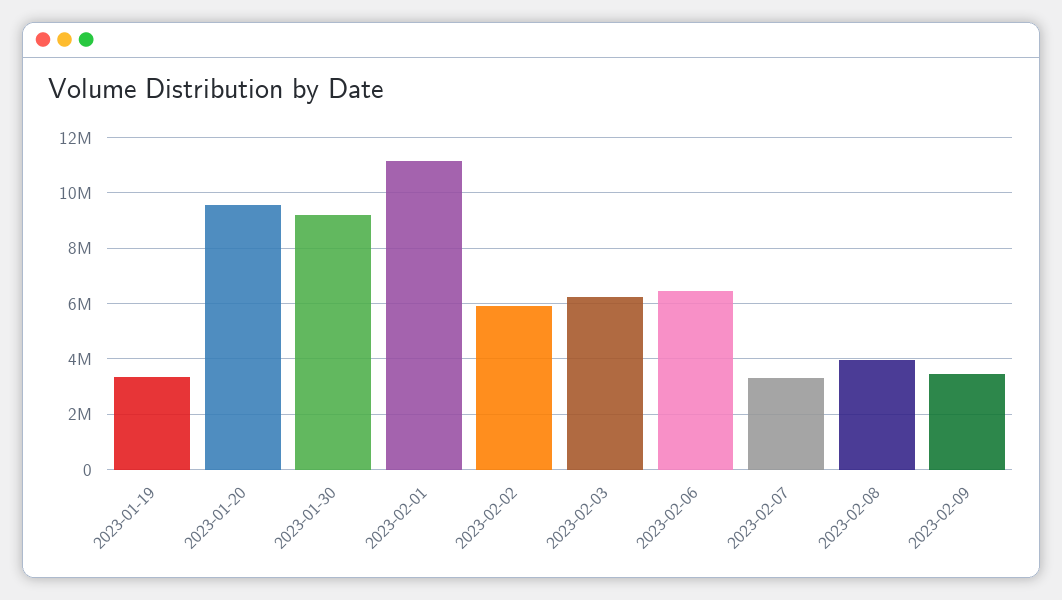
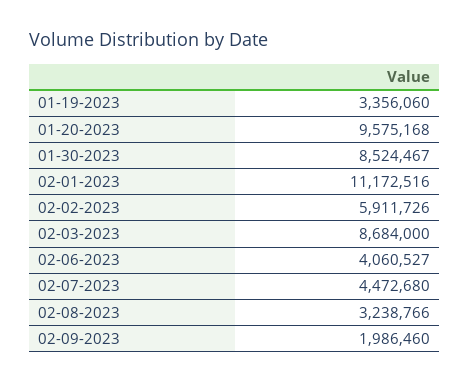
  {
    "2023-01-19": 3356060,
    "2023-01-20": 9575168,
-   "2023-01-30": 9250000,
+   "2023-01-30": 8524467,
    "2023-02-01": 11172516,
    "2023-02-02": 5911726,
-   "2023-02-03": 6250000,
+   "2023-02-03": 8684000,
-   "2023-02-06": 6500000,
+   "2023-02-06": 4060527,
-   "2023-02-07": 3250000,
+   "2023-02-07": 4472680,
-   "2023-02-08": 4000000,
+   "2023-02-08": 3238766,
-   "2023-02-09": 3500000
+   "2023-02-09": 1986460
  }

